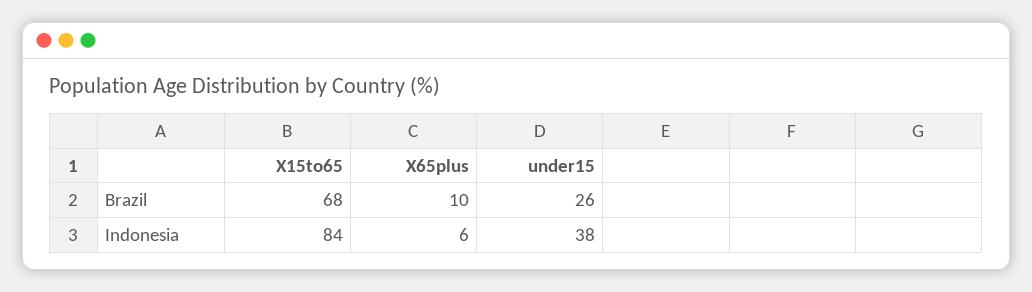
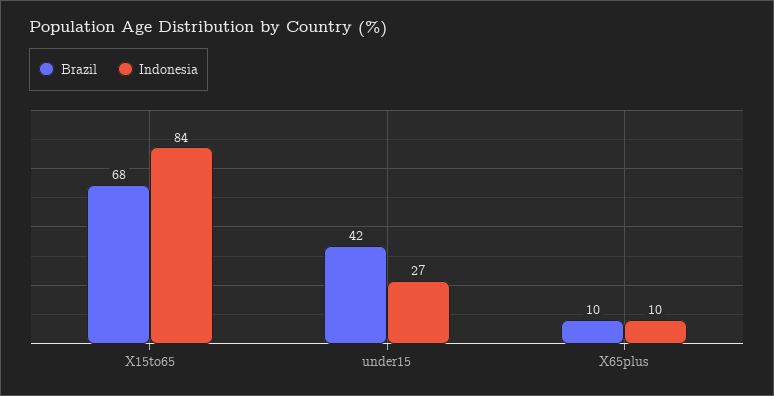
  {
    "Brazil": {
      "X15to65": 68,
      "X65plus": 10,
-     "under15": 26
+     "under15": 42
    },
    "Indonesia": {
      "X15to65": 84,
-     "X65plus": 6,
+     "X65plus": 10,
-     "under15": 38
+     "under15": 27
    }
  }

